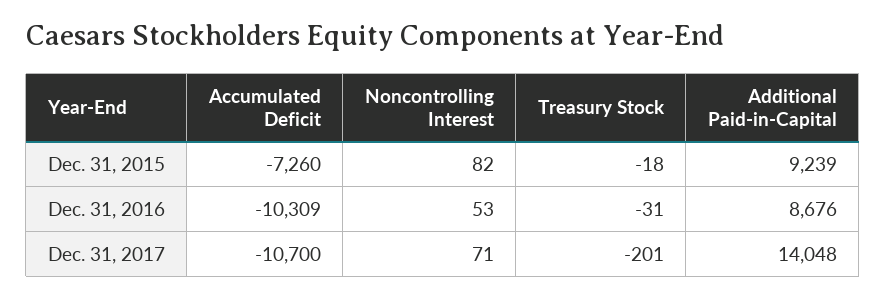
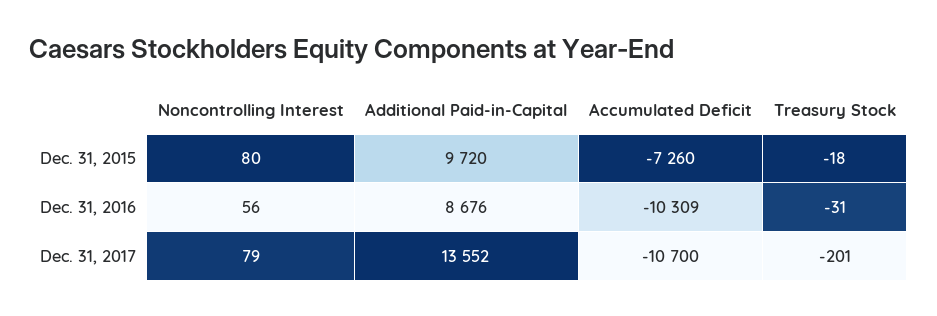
  {
    "Accumulated Deficit": {
      "Dec. 31, 2015": -7260,
      "Dec. 31, 2016": -10309,
      "Dec. 31, 2017": -10700
    },
    "Noncontrolling Interest": {
-     "Dec. 31, 2015": 82,
+     "Dec. 31, 2015": 80,
-     "Dec. 31, 2016": 53,
+     "Dec. 31, 2016": 56,
-     "Dec. 31, 2017": 71
+     "Dec. 31, 2017": 79
    },
    "Treasury Stock": {
      "Dec. 31, 2015": -18,
      "Dec. 31, 2016": -31,
      "Dec. 31, 2017": -201
    },
    "Additional Paid-in-Capital": {
-     "Dec. 31, 2015": 9239,
+     "Dec. 31, 2015": 9720,
      "Dec. 31, 2016": 8676,
-     "Dec. 31, 2017": 14048
+     "Dec. 31, 2017": 13552
    }
  }

